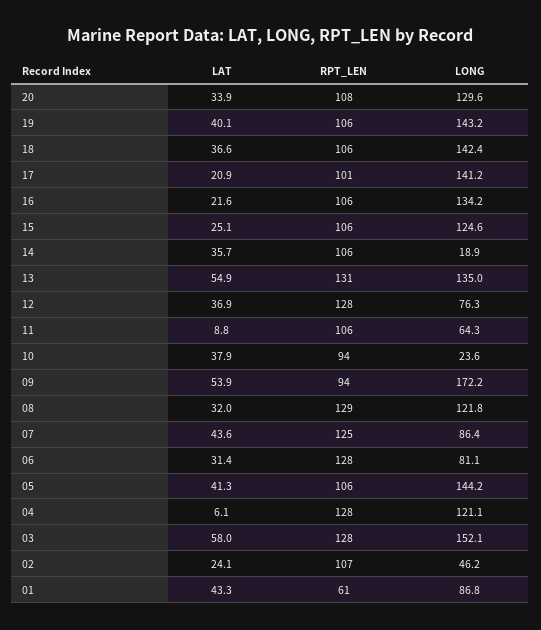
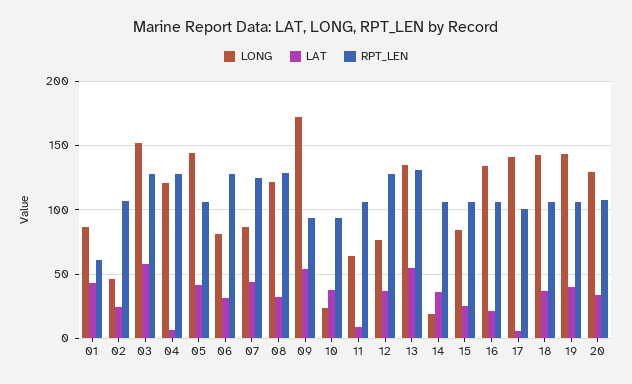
  {
    "LAT": {
      "20": 33.9,
      "19": 40.1,
      "18": 36.6,
-     "17": 20.9,
+     "17": 5,
      "16": 21.6,
      "15": 25.1,
      "14": 35.7,
      "13": 54.9,
      "12": 36.9,
      "11": 8.8,
      "10": 37.9,
      "09": 53.9,
      "08": 32,
      "07": 43.6,
      "06": 31.4,
      "05": 41.3,
      "04": 6.1,
      "03": 58,
      "02": 24.1,
      "01": 43.3
    },
    "RPT_LEN": {
      "20": 108,
      "19": 106,
      "18": 106,
      "17": 101,
      "16": 106,
      "15": 106,
      "14": 106,
      "13": 131,
      "12": 128,
      "11": 106,
      "10": 94,
      "09": 94,
      "08": 129,
      "07": 125,
      "06": 128,
      "05": 106,
      "04": 128,
      "03": 128,
      "02": 107,
      "01": 61
    },
    "LONG": {
      "20": 129.6,
      "19": 143.2,
      "18": 142.4,
      "17": 141.2,
      "16": 134.2,
-     "15": 124.6,
+     "15": 85,
      "14": 18.9,
      "13": 135,
      "12": 76.3,
      "11": 64.3,
      "10": 23.6,
      "09": 172.2,
      "08": 121.8,
      "07": 86.4,
      "06": 81.1,
      "05": 144.2,
      "04": 121.1,
      "03": 152.1,
      "02": 46.2,
      "01": 86.8
    }
  }

